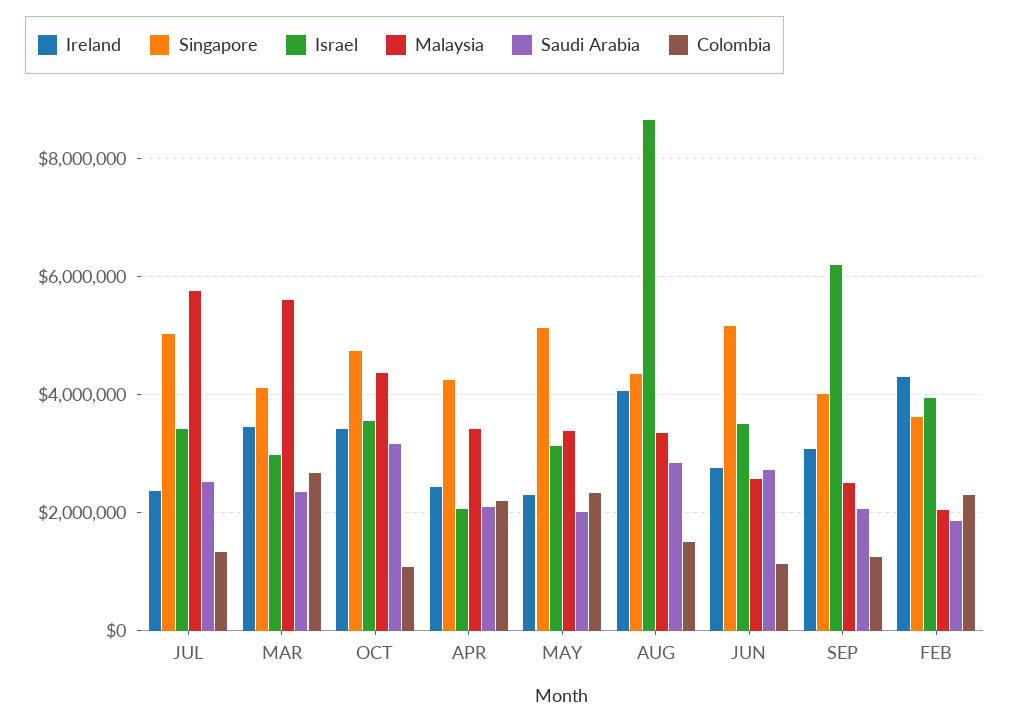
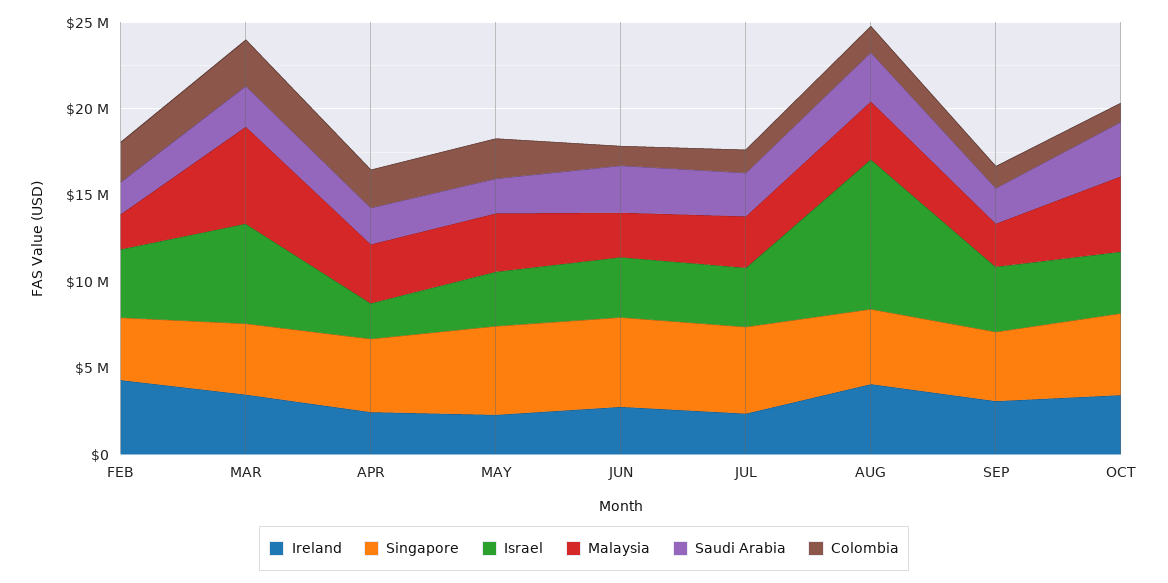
  {
    "Ireland": {
      "JUL": 2400000,
      "MAR": 3400000,
      "OCT": 3400000,
      "APR": 2400000,
      "MAY": 2200000,
      "AUG": 4000000,
      "JUN": 2800000,
      "SEP": 3000000,
      "FEB": 4400000
    },
    "Singapore": {
      "JUL": 5000000,
      "MAR": 4200000,
      "OCT": 4800000,
      "APR": 4200000,
      "MAY": 5200000,
      "AUG": 4400000,
      "JUN": 5200000,
      "SEP": 4000000,
      "FEB": 3600000
    },
    "Israel": {
      "JUL": 3400000,
-     "MAR": 3000000,
+     "MAR": 6000000,
      "OCT": 3600000,
      "APR": 2000000,
      "MAY": 3200000,
      "AUG": 8600000,
      "JUN": 3400000,
-     "SEP": 6200000,
+     "SEP": 4000000,
      "FEB": 4000000
    },
    "Malaysia": {
-     "JUL": 5800000,
+     "JUL": 3000000,
      "MAR": 5600000,
      "OCT": 4400000,
      "APR": 3400000,
      "MAY": 3400000,
      "AUG": 3400000,
      "JUN": 2600000,
      "SEP": 2600000,
      "FEB": 2000000
    },
    "Saudi Arabia": {
      "JUL": 2600000,
      "MAR": 2400000,
      "OCT": 3200000,
      "APR": 2200000,
      "MAY": 2000000,
      "AUG": 2800000,
      "JUN": 2800000,
      "SEP": 2000000,
      "FEB": 1800000
    },
    "Colombia": {
      "JUL": 1400000,
      "MAR": 2600000,
      "OCT": 1000000,
      "APR": 2200000,
      "MAY": 2400000,
      "AUG": 1600000,
      "JUN": 1200000,
      "SEP": 1200000,
      "FEB": 2400000
    }
  }

